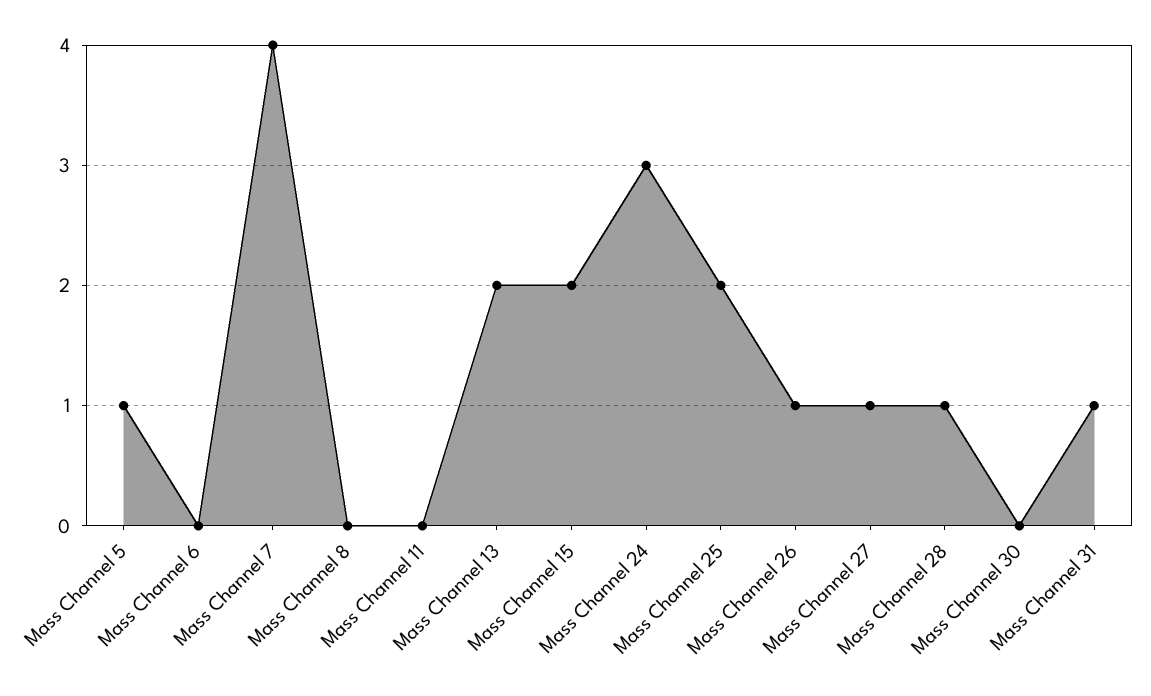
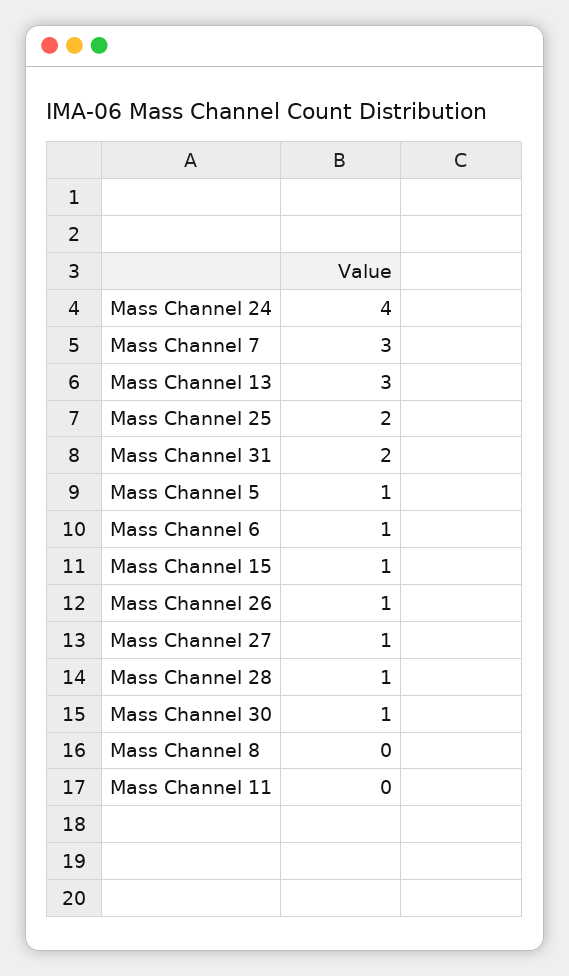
  {
    "Mass Channel 5": 1,
-   "Mass Channel 6": 0,
+   "Mass Channel 6": 1,
-   "Mass Channel 7": 4,
+   "Mass Channel 7": 3,
    "Mass Channel 8": 0,
    "Mass Channel 11": 0,
-   "Mass Channel 13": 2,
+   "Mass Channel 13": 3,
-   "Mass Channel 15": 2,
+   "Mass Channel 15": 1,
-   "Mass Channel 24": 3,
+   "Mass Channel 24": 4,
    "Mass Channel 25": 2,
    "Mass Channel 26": 1,
    "Mass Channel 27": 1,
    "Mass Channel 28": 1,
-   "Mass Channel 30": 0,
+   "Mass Channel 30": 1,
-   "Mass Channel 31": 1
+   "Mass Channel 31": 2
  }

